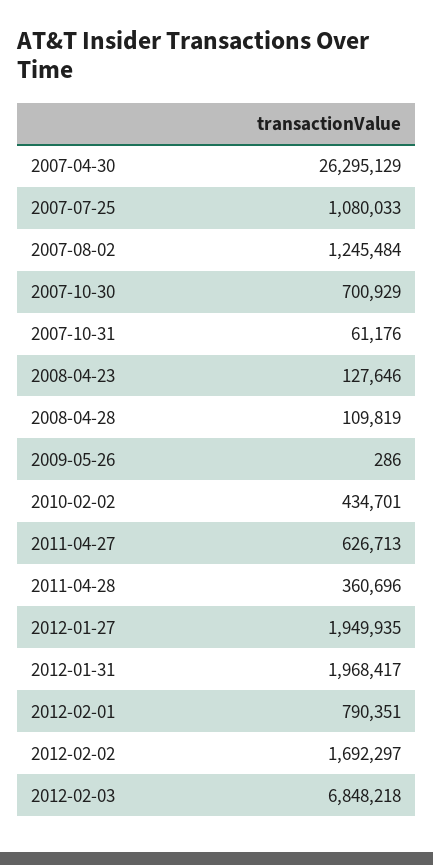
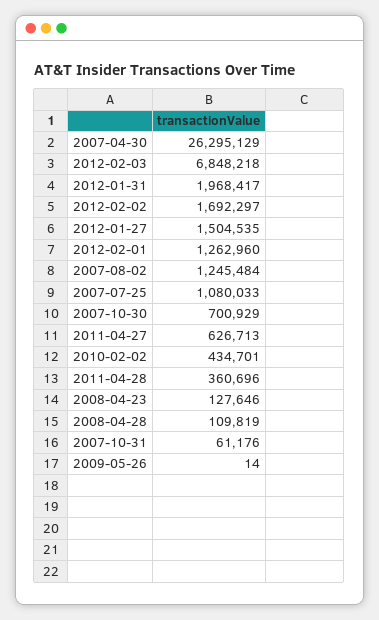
  {
    "2007-04-30": 26295129,
    "2007-07-25": 1080033,
    "2007-08-02": 1245484,
    "2007-10-30": 700929,
    "2007-10-31": 61176,
    "2008-04-23": 127646,
    "2008-04-28": 109819,
-   "2009-05-26": 286,
+   "2009-05-26": 14,
    "2010-02-02": 434701,
    "2011-04-27": 626713,
    "2011-04-28": 360696,
-   "2012-01-27": 1949935,
+   "2012-01-27": 1504535,
    "2012-01-31": 1968417,
-   "2012-02-01": 790351,
+   "2012-02-01": 1262960,
    "2012-02-02": 1692297,
    "2012-02-03": 6848218
  }

